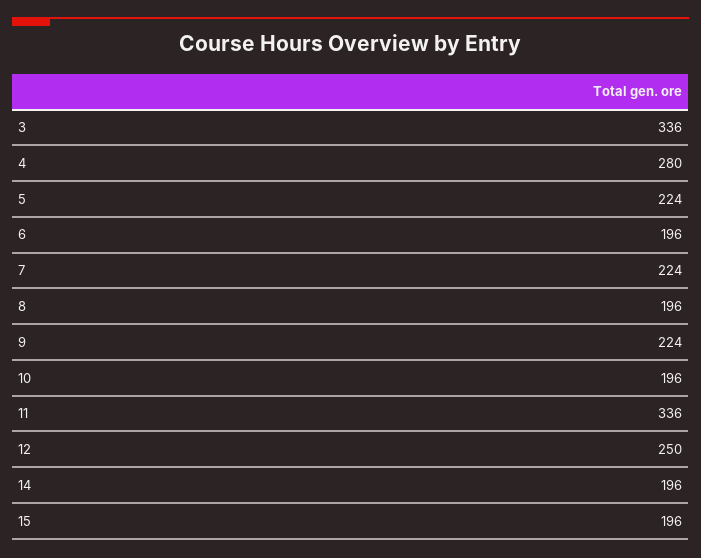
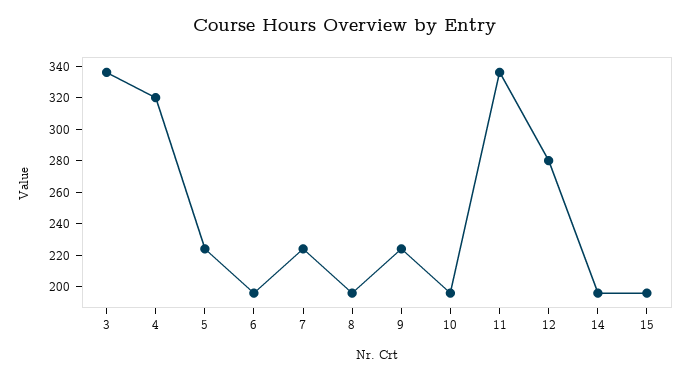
  {
    "3": 336,
-   "4": 280,
+   "4": 320,
    "5": 224,
    "6": 196,
    "7": 224,
    "8": 196,
    "9": 224,
    "10": 196,
    "11": 336,
-   "12": 250,
+   "12": 280,
    "14": 196,
    "15": 196
  }

